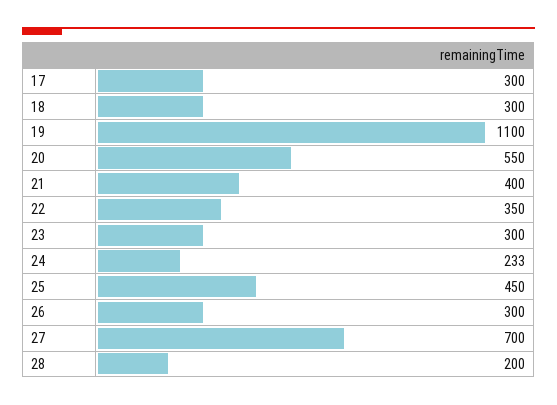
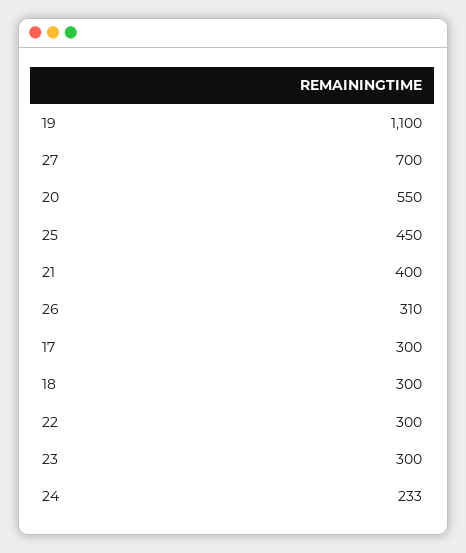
  {
    "17": 300,
    "18": 300,
    "19": 1100,
    "20": 550,
    "21": 400,
-   "22": 350,
+   "22": 300,
    "23": 300,
    "24": 233,
    "25": 450,
-   "26": 300,
+   "26": 310,
-   "27": 700,
+   "27": 700
-   "28": 200
  }

